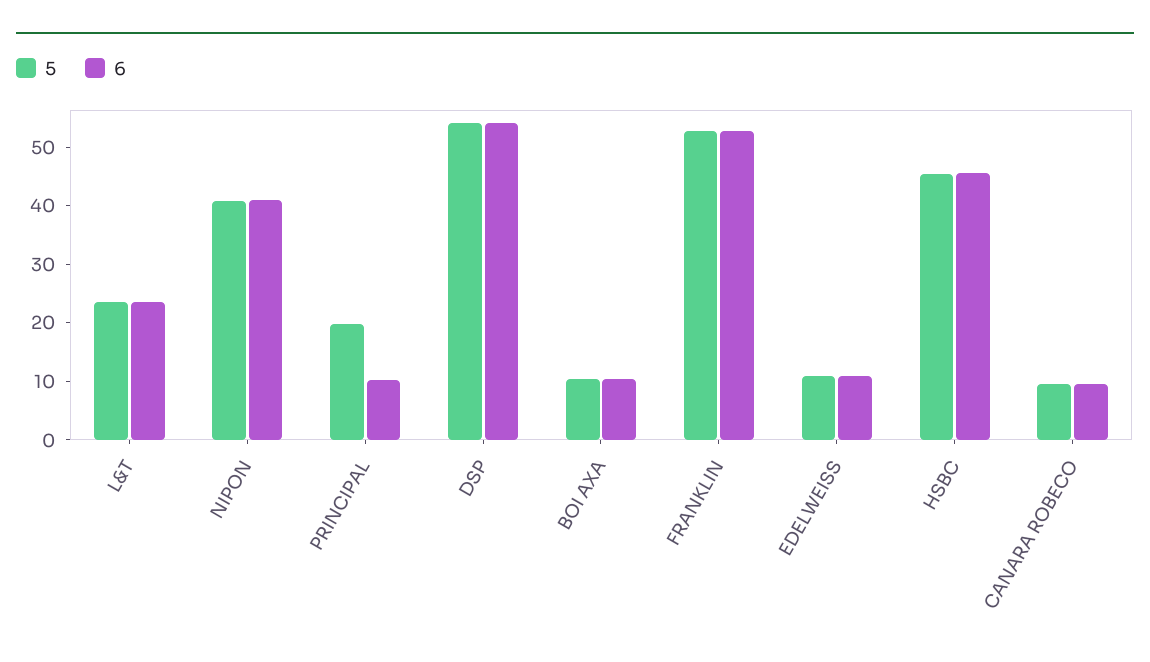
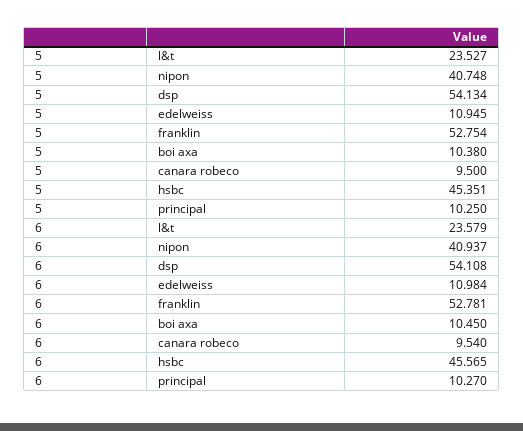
  {
    "5": {
      "L&T": 23.527,
      "NIPON": 40.748,
-     "PRINCIPAL": 20,
+     "PRINCIPAL": 10.25,
      "DSP": 54.134,
      "BOI AXA": 10.38,
      "FRANKLIN": 52.754,
      "EDELWEISS": 10.945,
      "HSBC": 45.351,
      "CANARA ROBECO": 9.5
    },
    "6": {
      "L&T": 23.579,
      "NIPON": 40.937,
      "PRINCIPAL": 10.27,
      "DSP": 54.108,
      "BOI AXA": 10.45,
      "FRANKLIN": 52.781,
      "EDELWEISS": 10.984,
      "HSBC": 45.565,
      "CANARA ROBECO": 9.54
    }
  }

